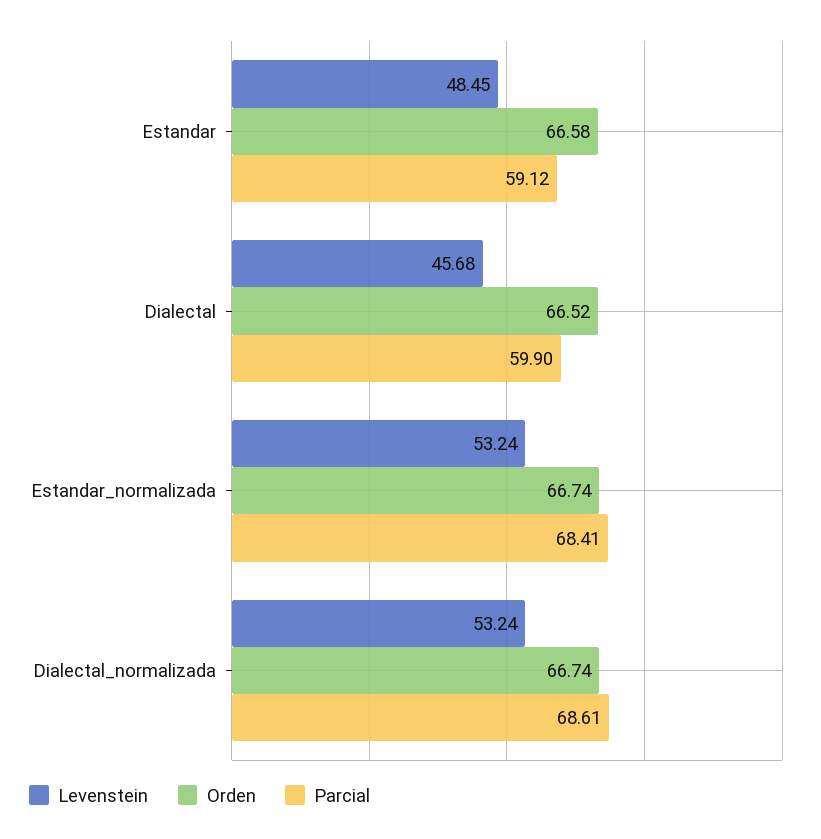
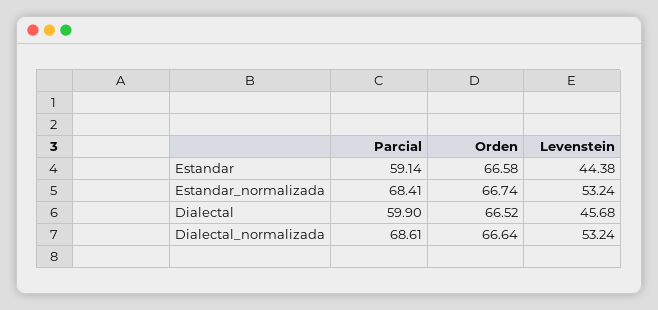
  {
    "Levenstein": {
-     "Estandar": 48.45,
+     "Estandar": 44.38,
      "Dialectal": 45.68,
      "Estandar_normalizada": 53.24,
      "Dialectal_normalizada": 53.24
    },
    "Orden": {
      "Estandar": 66.58,
      "Dialectal": 66.52,
      "Estandar_normalizada": 66.74,
-     "Dialectal_normalizada": 66.74
+     "Dialectal_normalizada": 66.64
    },
    "Parcial": {
-     "Estandar": 59.12,
+     "Estandar": 59.14,
      "Dialectal": 59.9,
      "Estandar_normalizada": 68.41,
      "Dialectal_normalizada": 68.61
    }
  }

